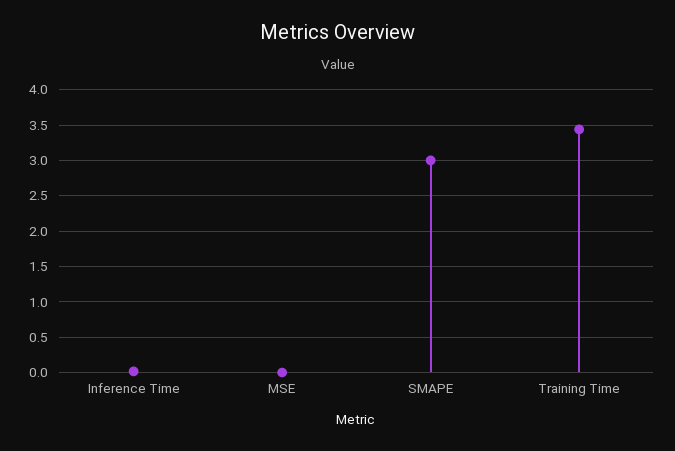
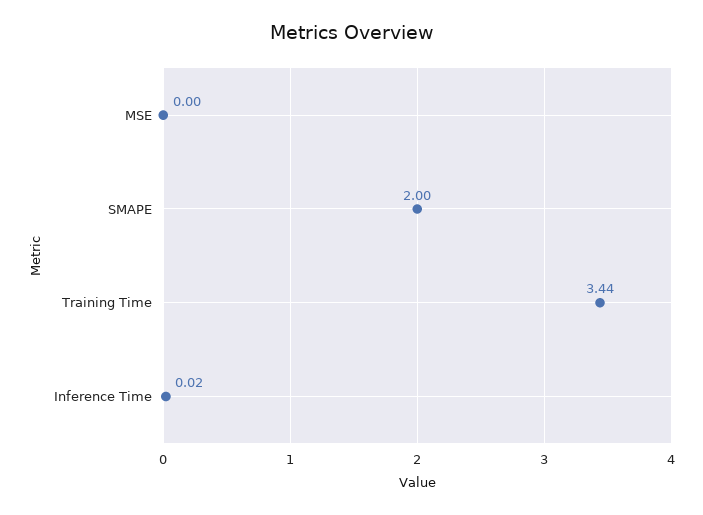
  {
    "Inference Time": 0.02,
    "MSE": 0,
-   "SMAPE": 3,
+   "SMAPE": 2,
    "Training Time": 3.44
  }

